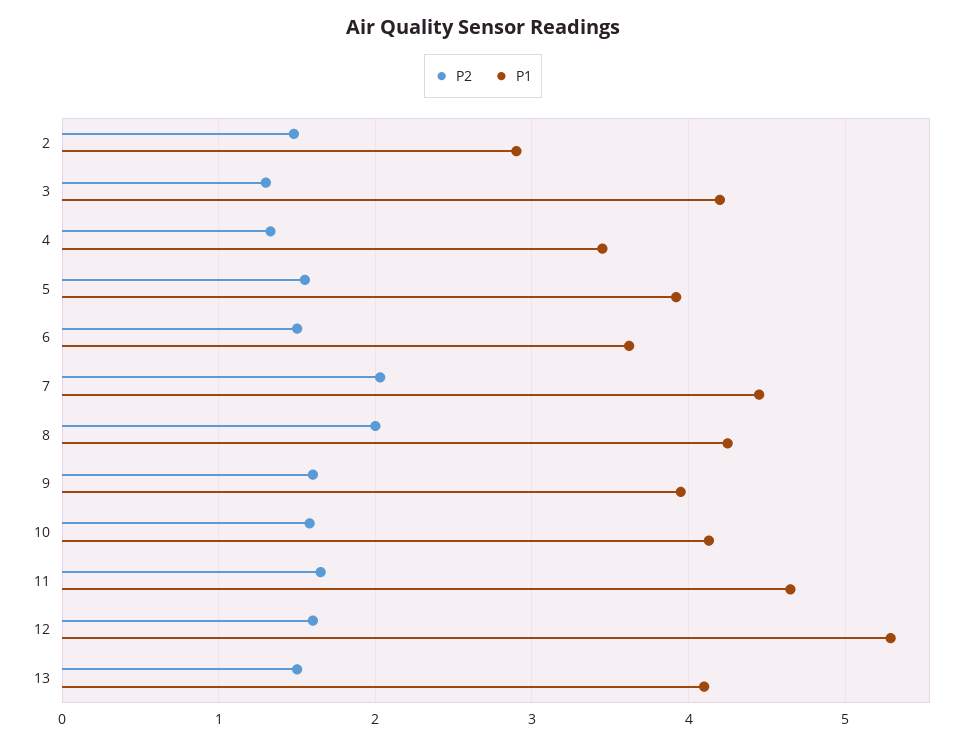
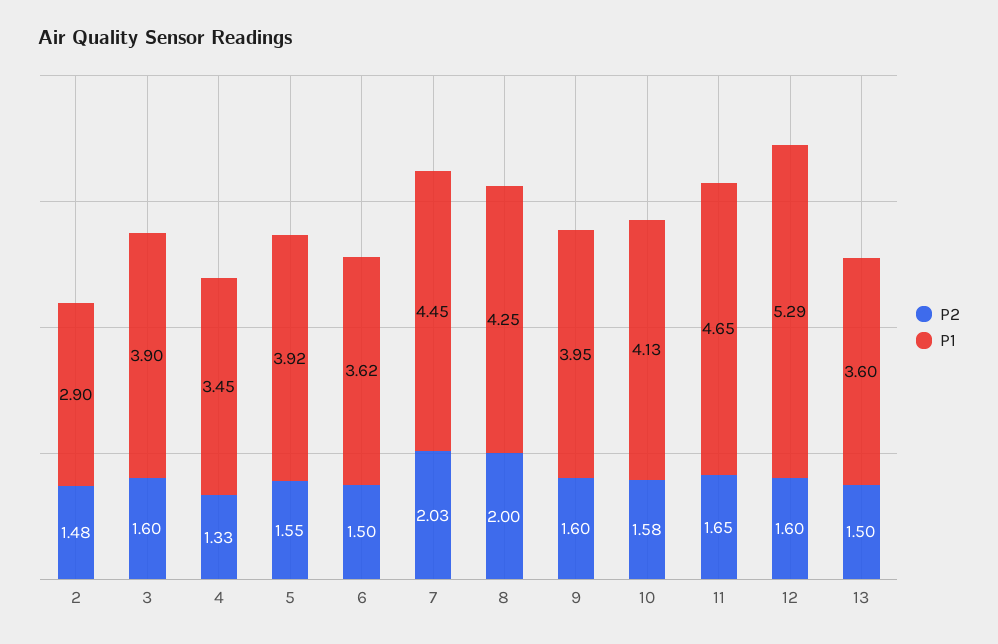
  {
    "P2": {
      "2": 1.48,
-     "3": 1.3,
+     "3": 1.6,
      "4": 1.33,
      "5": 1.55,
      "6": 1.5,
      "7": 2.03,
      "8": 2,
      "9": 1.6,
      "10": 1.58,
      "11": 1.65,
      "12": 1.6,
      "13": 1.5
    },
    "P1": {
      "2": 2.9,
-     "3": 4.2,
+     "3": 3.9,
      "4": 3.45,
      "5": 3.92,
      "6": 3.62,
      "7": 4.45,
      "8": 4.25,
      "9": 3.95,
      "10": 4.13,
      "11": 4.65,
      "12": 5.29,
-     "13": 4.1
+     "13": 3.6
    }
  }

